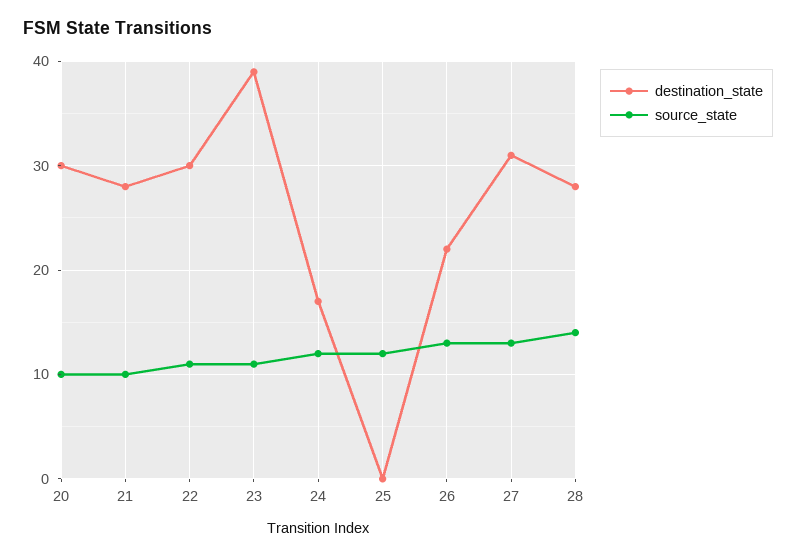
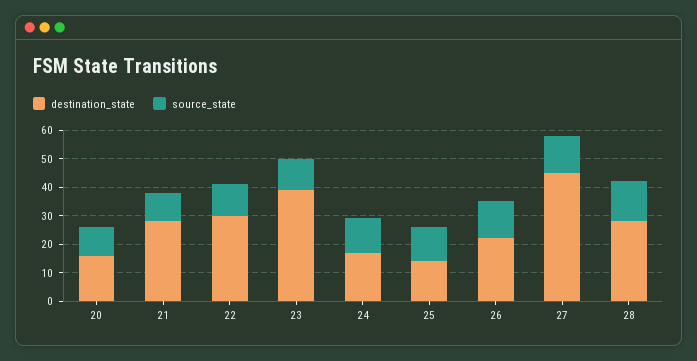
  {
    "destination_state": {
-     "20": 30,
+     "20": 15,
      "21": 28,
      "22": 30,
      "23": 39,
      "24": 17,
-     "25": 0,
+     "25": 15,
      "26": 22,
-     "27": 31,
+     "27": 45,
      "28": 28
    },
    "source_state": {
      "20": 10,
      "21": 10,
      "22": 11,
      "23": 11,
      "24": 12,
      "25": 12,
      "26": 13,
      "27": 13,
      "28": 14
    }
  }

